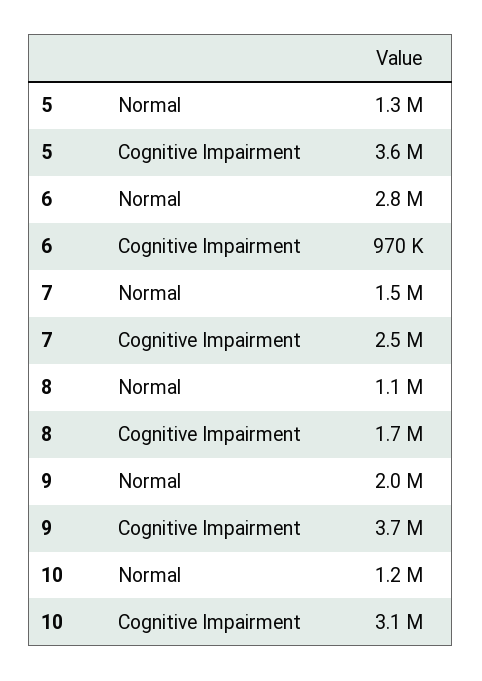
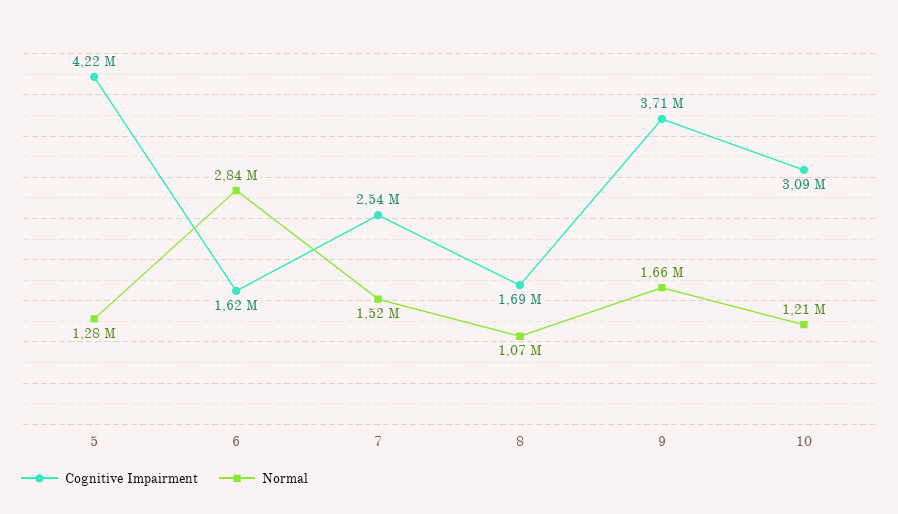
  {
    "Normal": {
      "5": 1280000,
      "6": 2840000,
      "7": 1520000,
      "8": 1070000,
-     "9": 2000000,
+     "9": 1660000,
      "10": 1210000
    },
    "Cognitive Impairment": {
-     "5": 3600000,
+     "5": 4220000,
-     "6": 970000,
+     "6": 1620000,
      "7": 2540000,
      "8": 1690000,
      "9": 3710000,
      "10": 3090000
    }
  }

